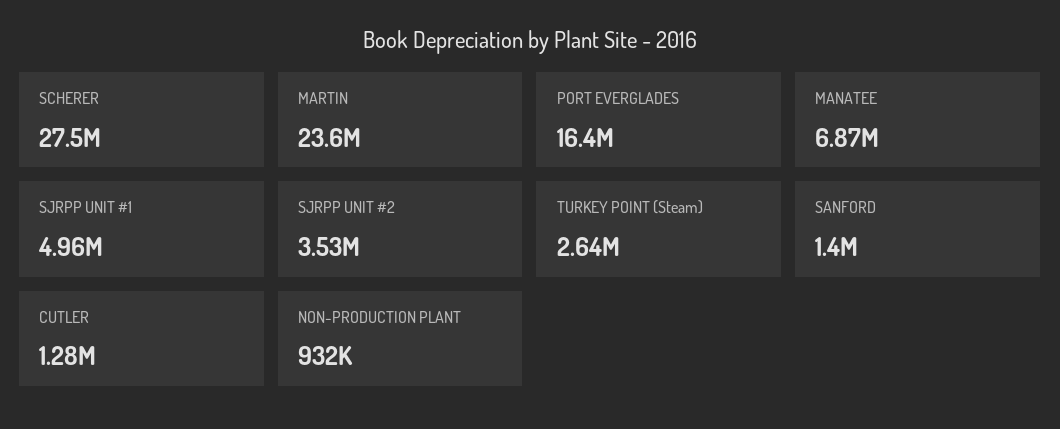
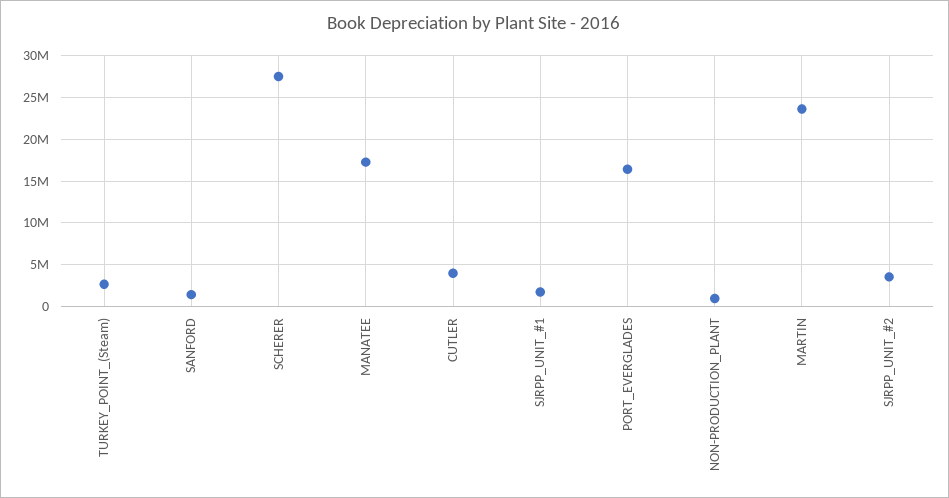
  {
    "SCHERER": 27500000,
    "MARTIN": 23600000,
    "PORT EVERGLADES": 16400000,
-   "MANATEE": 6870000,
+   "MANATEE": 17000000,
-   "SJRPP UNIT #1": 4960000,
+   "SJRPP UNIT #1": 2000000,
    "SJRPP UNIT #2": 3530000,
    "TURKEY POINT (Steam)": 2640000,
    "SANFORD": 1400000,
-   "CUTLER": 1280000,
+   "CUTLER": 4000000,
    "NON-PRODUCTION PLANT": 932000
  }

